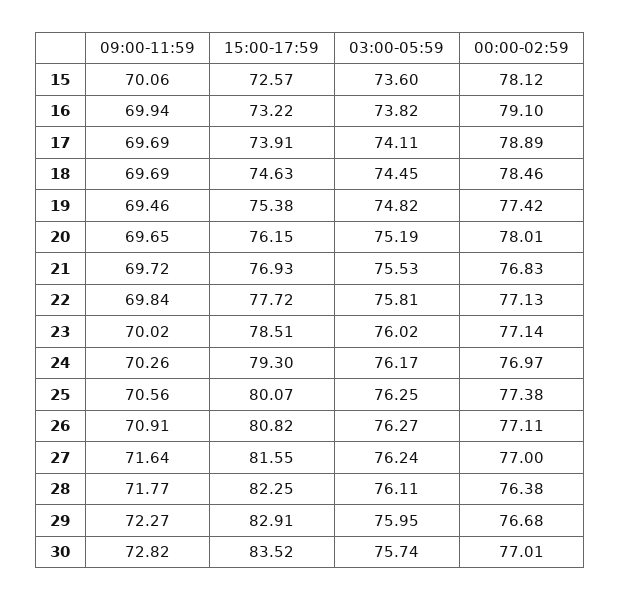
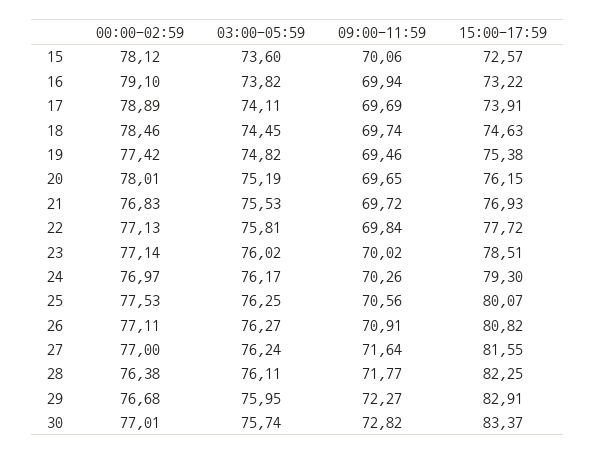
  {
    "09:00-11:59": {
      "15": 70.06,
      "16": 69.94,
      "17": 69.69,
-     "18": 69.69,
+     "18": 69.74,
      "19": 69.46,
      "20": 69.65,
      "21": 69.72,
      "22": 69.84,
      "23": 70.02,
      "24": 70.26,
      "25": 70.56,
      "26": 70.91,
      "27": 71.64,
      "28": 71.77,
      "29": 72.27,
      "30": 72.82
    },
    "15:00-17:59": {
      "15": 72.57,
      "16": 73.22,
      "17": 73.91,
      "18": 74.63,
      "19": 75.38,
      "20": 76.15,
      "21": 76.93,
      "22": 77.72,
      "23": 78.51,
      "24": 79.3,
      "25": 80.07,
      "26": 80.82,
      "27": 81.55,
      "28": 82.25,
      "29": 82.91,
-     "30": 83.52
+     "30": 83.37
    },
    "03:00-05:59": {
      "15": 73.6,
      "16": 73.82,
      "17": 74.11,
      "18": 74.45,
      "19": 74.82,
      "20": 75.19,
      "21": 75.53,
      "22": 75.81,
      "23": 76.02,
      "24": 76.17,
      "25": 76.25,
      "26": 76.27,
      "27": 76.24,
      "28": 76.11,
      "29": 75.95,
      "30": 75.74
    },
    "00:00-02:59": {
      "15": 78.12,
      "16": 79.1,
      "17": 78.89,
      "18": 78.46,
      "19": 77.42,
      "20": 78.01,
      "21": 76.83,
      "22": 77.13,
      "23": 77.14,
      "24": 76.97,
-     "25": 77.38,
+     "25": 77.53,
      "26": 77.11,
      "27": 77,
      "28": 76.38,
      "29": 76.68,
      "30": 77.01
    }
  }

